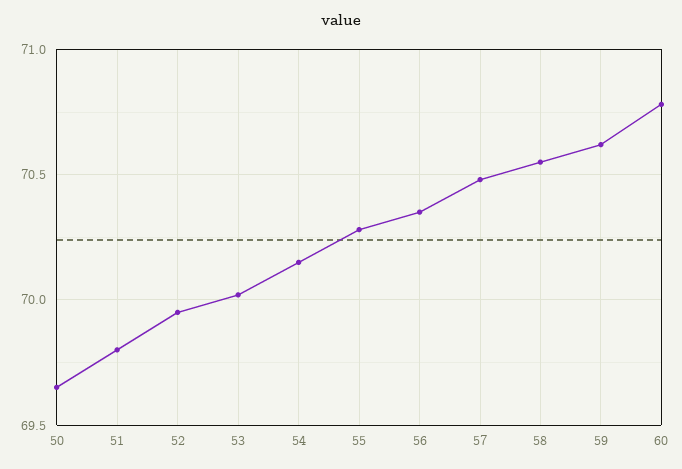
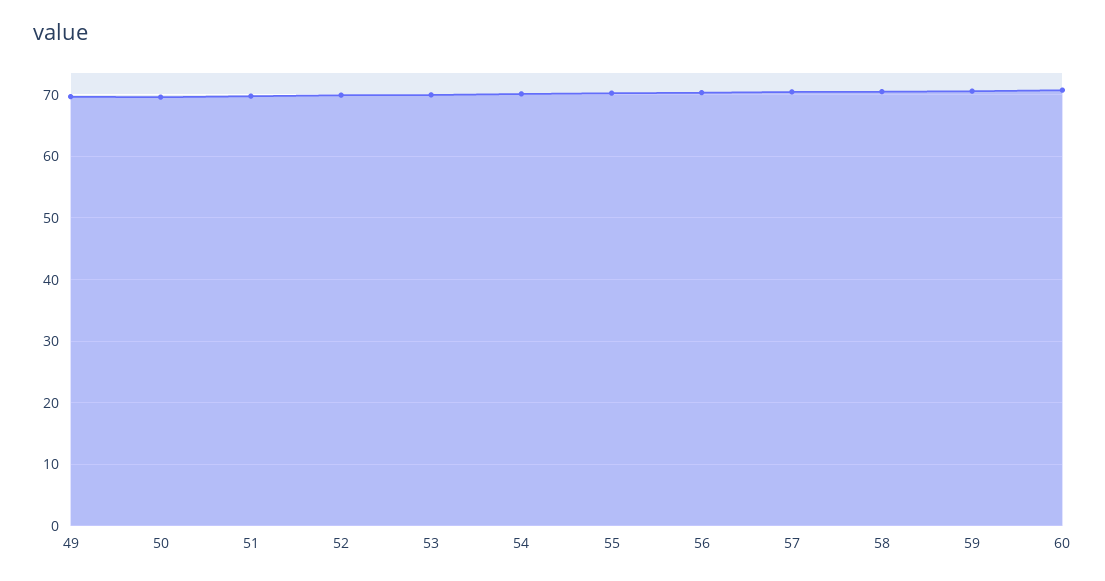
  {
    "50": 69.65,
    "51": 69.8,
    "52": 69.95,
    "53": 70,
    "54": 70.15,
    "55": 70.3,
    "56": 70.35,
    "57": 70.5,
    "58": 70.55,
    "59": 70.6,
-   "60": 70.8
+   "60": 70.8,
+   "49": 70
  }

